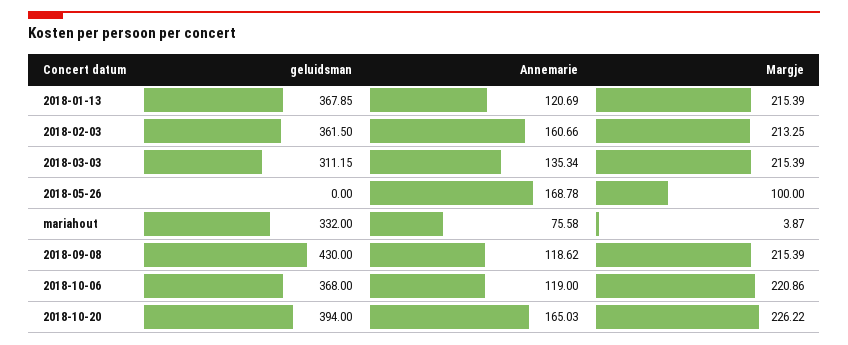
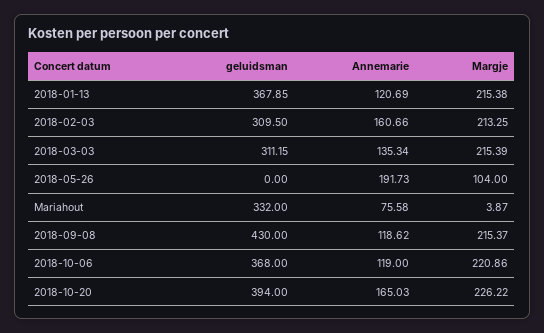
  {
    "geluidsman": {
      "2018-01-13": 367.85,
-     "2018-02-03": 361.5,
+     "2018-02-03": 309.5,
      "2018-03-03": 311.15,
      "2018-05-26": 0,
      "mariahout": 332,
      "2018-09-08": 430,
      "2018-10-06": 368,
      "2018-10-20": 394
    },
    "Annemarie": {
      "2018-01-13": 120.69,
      "2018-02-03": 160.66,
      "2018-03-03": 135.34,
-     "2018-05-26": 168.78,
+     "2018-05-26": 191.73,
      "mariahout": 75.58,
      "2018-09-08": 118.62,
      "2018-10-06": 119,
      "2018-10-20": 165.03
    },
    "Margje": {
-     "2018-01-13": 215.39,
+     "2018-01-13": 215.38,
      "2018-02-03": 213.25,
      "2018-03-03": 215.39,
-     "2018-05-26": 100,
+     "2018-05-26": 104,
      "mariahout": 3.87,
-     "2018-09-08": 215.39,
+     "2018-09-08": 215.37,
      "2018-10-06": 220.86,
      "2018-10-20": 226.22
    }
  }

